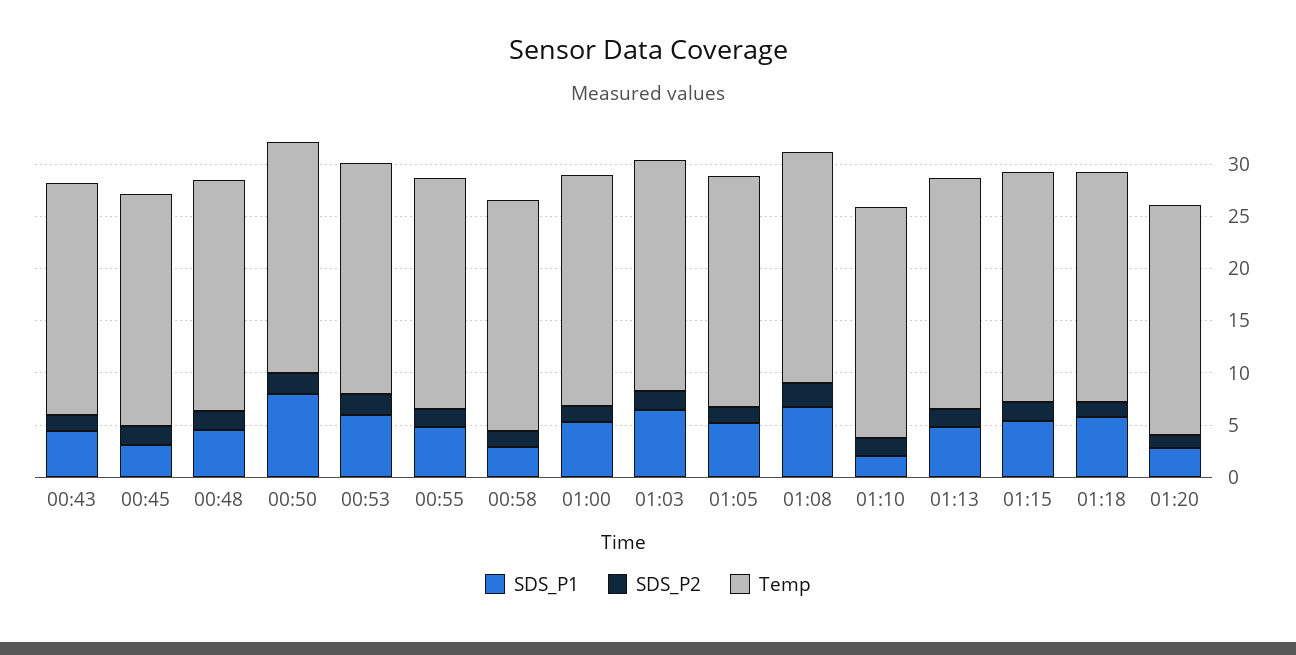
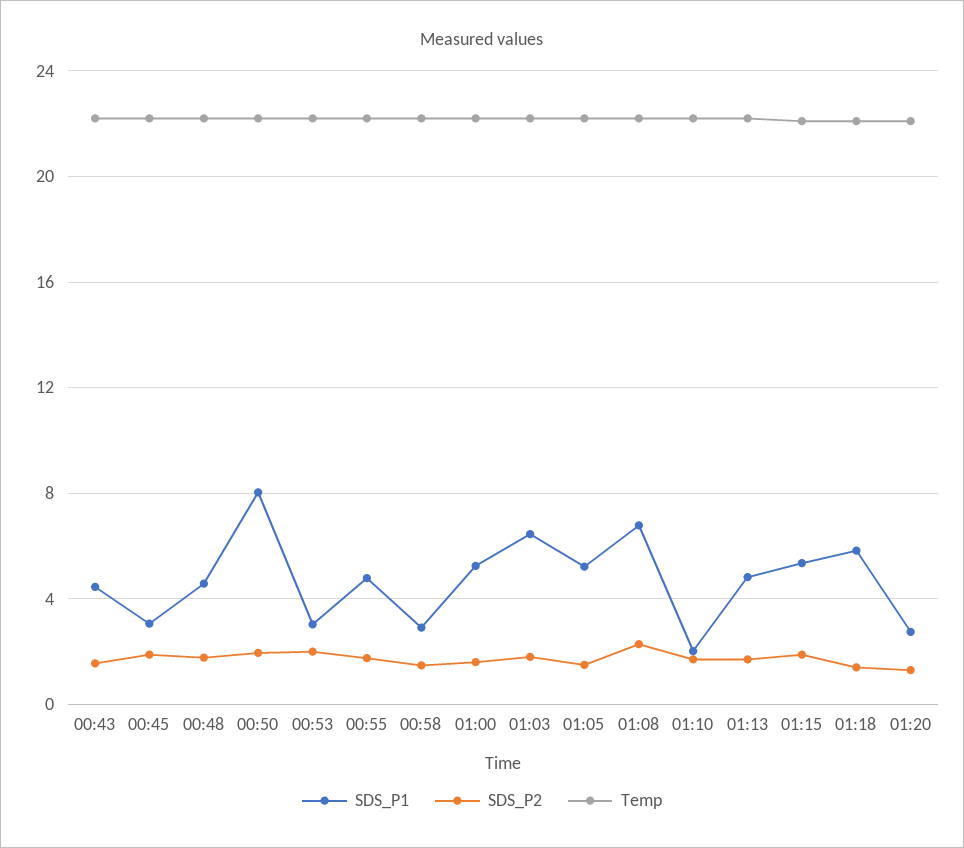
  {
    "SDS_P1": {
      "00:43": 4.5,
      "00:45": 3,
      "00:48": 4.5,
      "00:50": 8,
-     "00:53": 6,
+     "00:53": 3,
      "00:55": 5,
      "00:58": 3,
      "01:00": 5.5,
      "01:03": 6.5,
      "01:05": 5,
      "01:08": 7,
      "01:10": 2,
      "01:13": 5,
      "01:15": 5.5,
      "01:18": 6,
      "01:20": 3
    },
    "SDS_P2": {
      "00:43": 1.5,
      "00:45": 2,
      "00:48": 2,
      "00:50": 2,
      "00:53": 2,
      "00:55": 2,
      "00:58": 1.5,
      "01:00": 1.5,
      "01:03": 2,
      "01:05": 1.5,
      "01:08": 2.5,
      "01:10": 1.5,
      "01:13": 1.5,
      "01:15": 2,
      "01:18": 1.5,
      "01:20": 1.5
    },
    "Temp": {
      "00:43": 22,
      "00:45": 22,
      "00:48": 22,
      "00:50": 22,
      "00:53": 22,
      "00:55": 22,
      "00:58": 22,
      "01:00": 22,
      "01:03": 22,
      "01:05": 22,
      "01:08": 22,
      "01:10": 22,
      "01:13": 22,
      "01:15": 22,
      "01:18": 22,
      "01:20": 22
    }
  }

